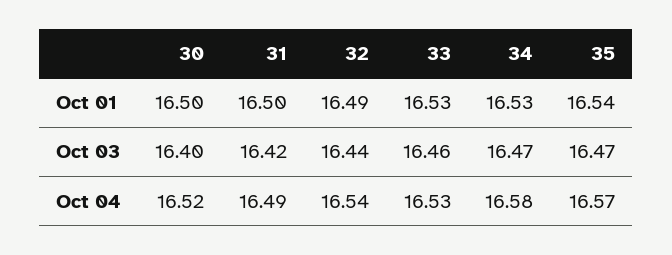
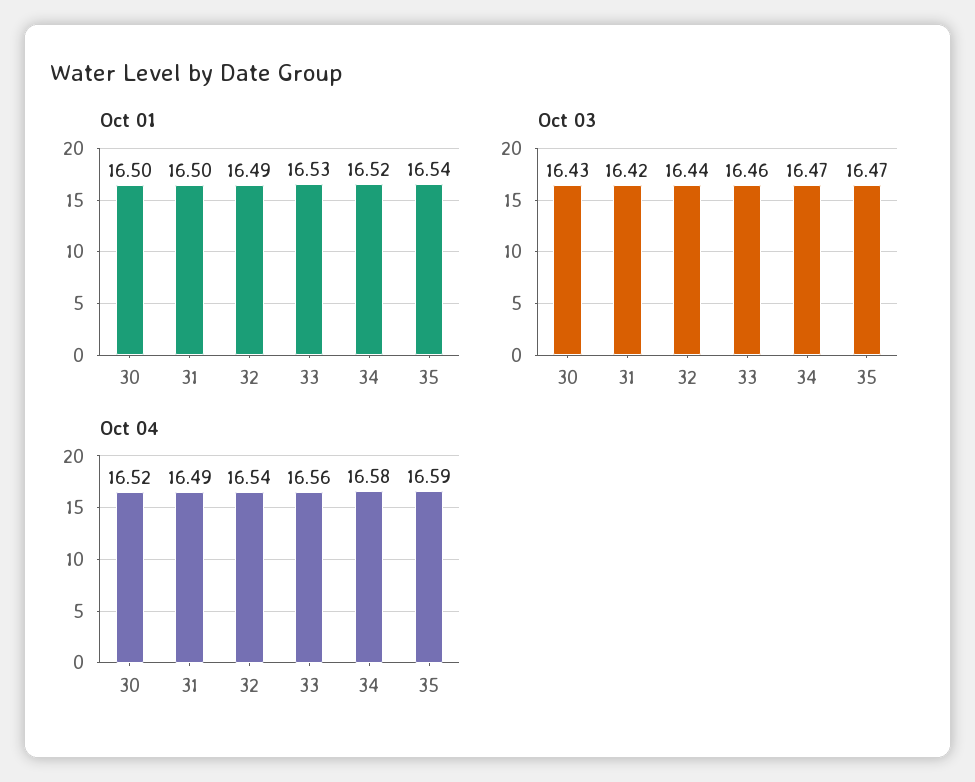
  {
    "Oct 01": {
      "30": 16.5,
      "31": 16.5,
      "32": 16.49,
      "33": 16.53,
-     "34": 16.53,
+     "34": 16.52,
      "35": 16.54
    },
    "Oct 03": {
-     "30": 16.4,
+     "30": 16.43,
      "31": 16.42,
      "32": 16.44,
      "33": 16.46,
      "34": 16.47,
      "35": 16.47
    },
    "Oct 04": {
      "30": 16.52,
      "31": 16.49,
      "32": 16.54,
-     "33": 16.53,
+     "33": 16.56,
      "34": 16.58,
-     "35": 16.57
+     "35": 16.59
    }
  }

